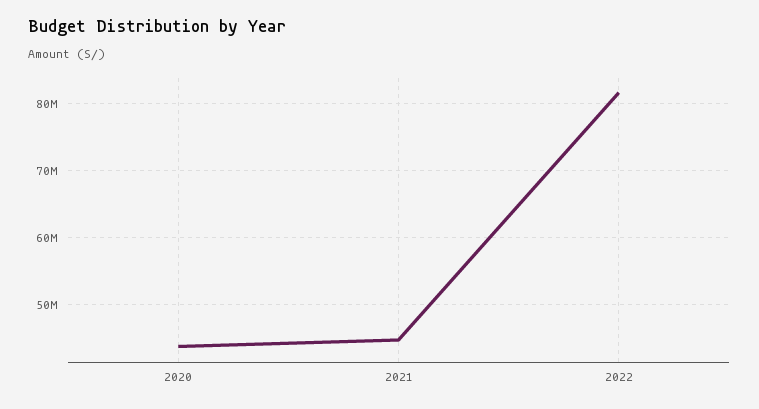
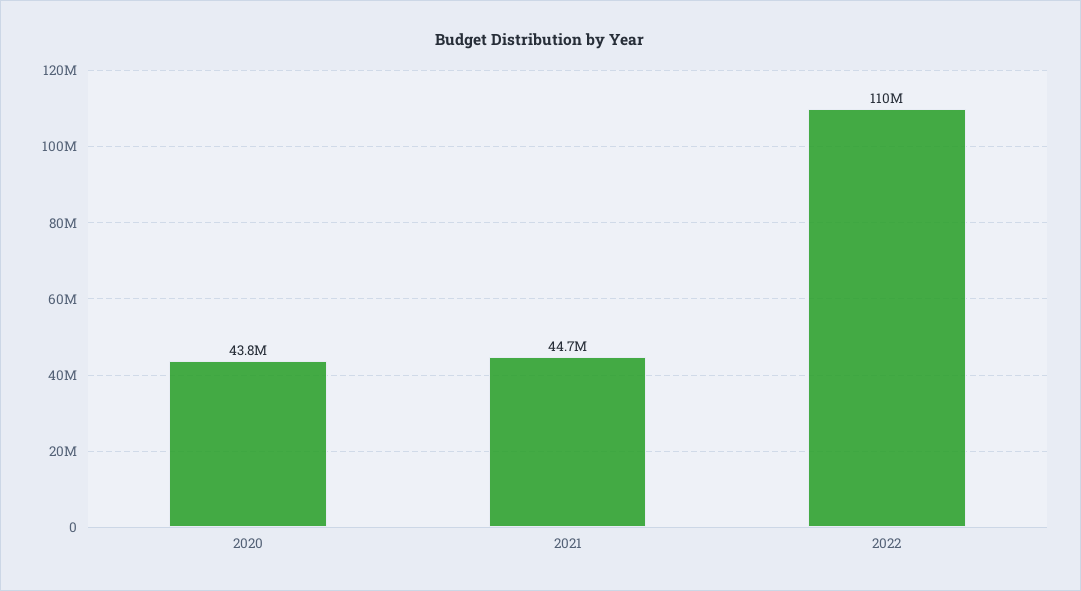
  {
    "2020": 43800000,
    "2021": 44700000,
-   "2022": 82000000
+   "2022": 110000000
  }

